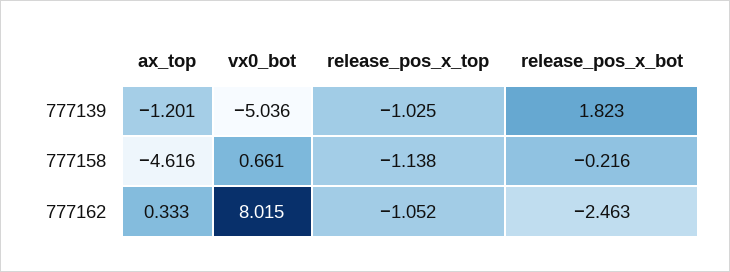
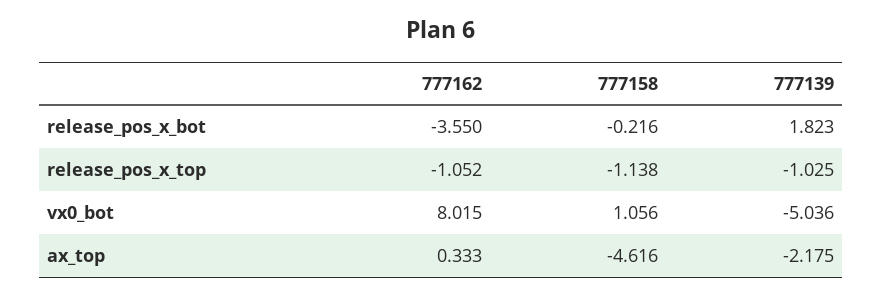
  {
    "ax_top": {
-     "777139": -1.201,
+     "777139": -2.175,
      "777158": -4.616,
      "777162": 0.333
    },
    "vx0_bot": {
      "777139": -5.036,
-     "777158": 0.661,
+     "777158": 1.056,
      "777162": 8.015
    },
    "release_pos_x_top": {
      "777139": -1.025,
      "777158": -1.138,
      "777162": -1.052
    },
    "release_pos_x_bot": {
      "777139": 1.823,
      "777158": -0.216,
-     "777162": -2.463
+     "777162": -3.55
    }
  }

